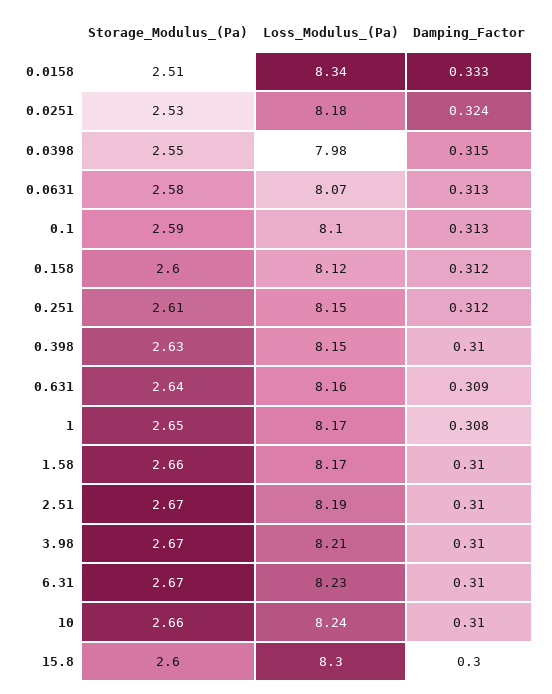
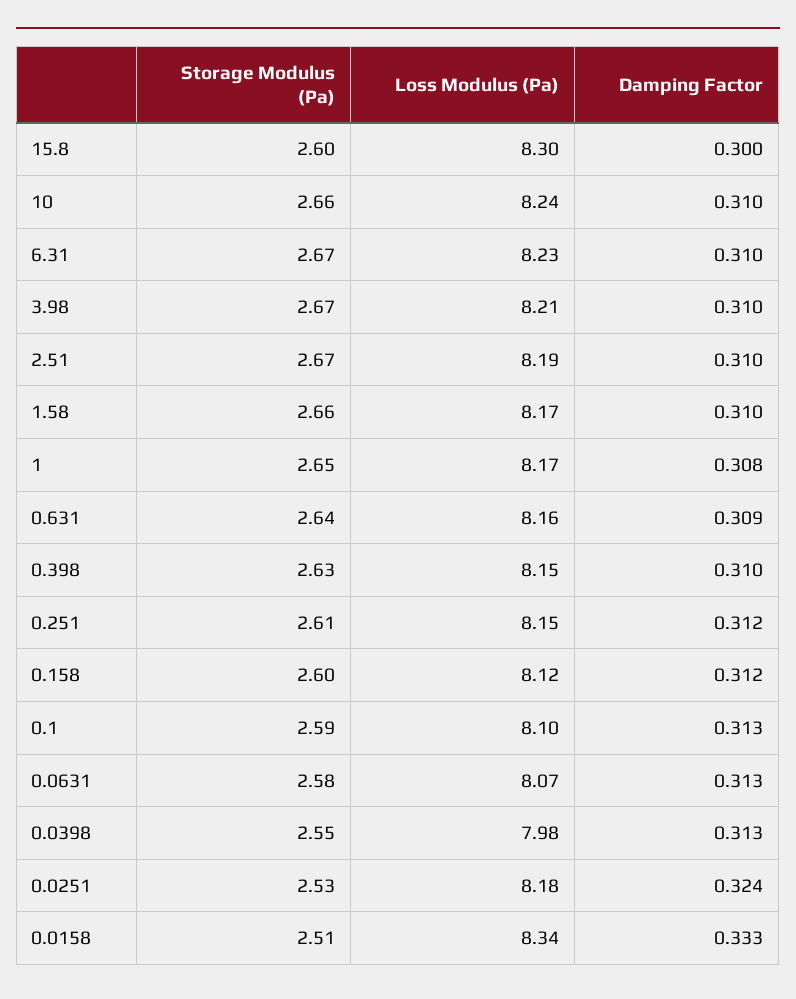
  {
    "Storage_Modulus_(Pa)": {
      "0.0158": 2.51,
      "0.0251": 2.53,
      "0.0398": 2.55,
      "0.0631": 2.58,
      "0.1": 2.59,
      "0.158": 2.6,
      "0.251": 2.61,
      "0.398": 2.63,
      "0.631": 2.64,
      "1": 2.65,
      "1.58": 2.66,
      "2.51": 2.67,
      "3.98": 2.67,
      "6.31": 2.67,
      "10": 2.66,
      "15.8": 2.6
    },
    "Loss_Modulus_(Pa)": {
      "0.0158": 8.34,
      "0.0251": 8.18,
      "0.0398": 7.98,
      "0.0631": 8.07,
      "0.1": 8.1,
      "0.158": 8.12,
      "0.251": 8.15,
      "0.398": 8.15,
      "0.631": 8.16,
      "1": 8.17,
      "1.58": 8.17,
      "2.51": 8.19,
      "3.98": 8.21,
      "6.31": 8.23,
      "10": 8.24,
      "15.8": 8.3
    },
    "Damping_Factor": {
      "0.0158": 0.333,
      "0.0251": 0.324,
-     "0.0398": 0.315,
+     "0.0398": 0.313,
      "0.0631": 0.313,
      "0.1": 0.313,
      "0.158": 0.312,
      "0.251": 0.312,
      "0.398": 0.31,
      "0.631": 0.309,
      "1": 0.308,
      "1.58": 0.31,
      "2.51": 0.31,
      "3.98": 0.31,
      "6.31": 0.31,
      "10": 0.31,
      "15.8": 0.3
    }
  }

